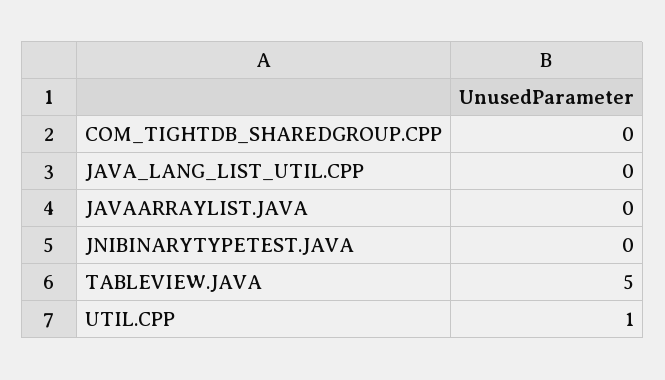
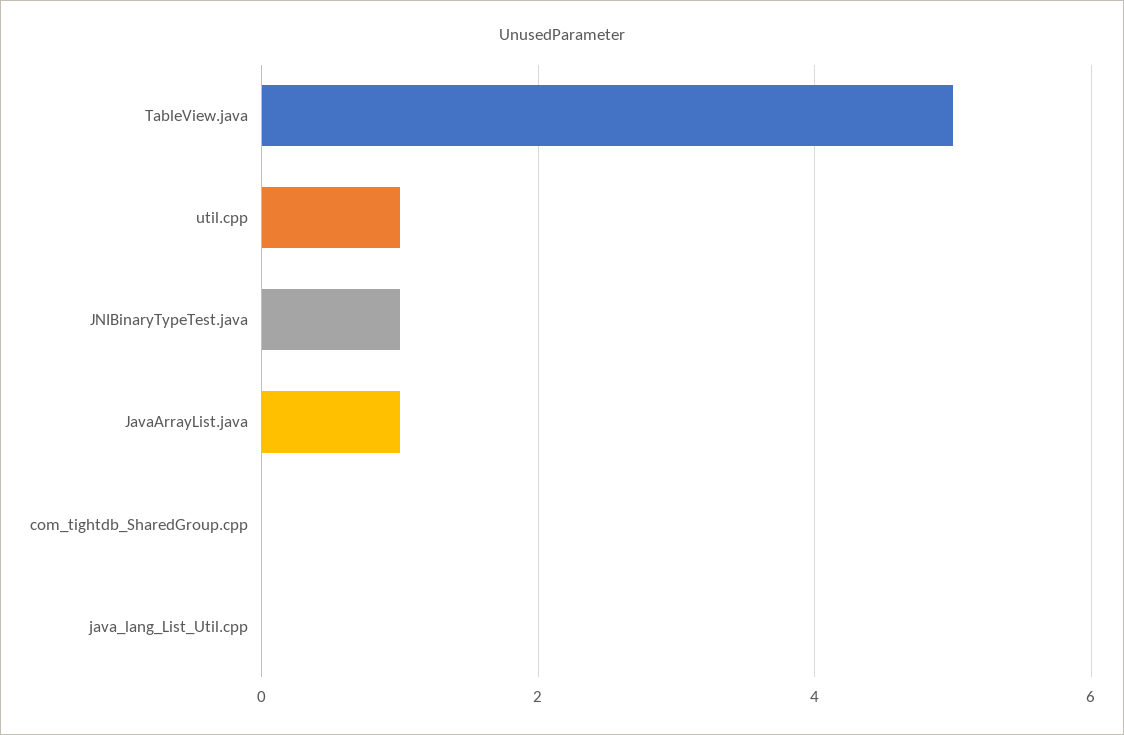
  {
    "COM_TIGHTDB_SHAREDGROUP.CPP": 0,
    "JAVA_LANG_LIST_UTIL.CPP": 0,
-   "JAVAARRAYLIST.JAVA": 0,
+   "JAVAARRAYLIST.JAVA": 1,
-   "JNIBINARYTYPETEST.JAVA": 0,
+   "JNIBINARYTYPETEST.JAVA": 1,
    "TABLEVIEW.JAVA": 5,
    "UTIL.CPP": 1
  }

